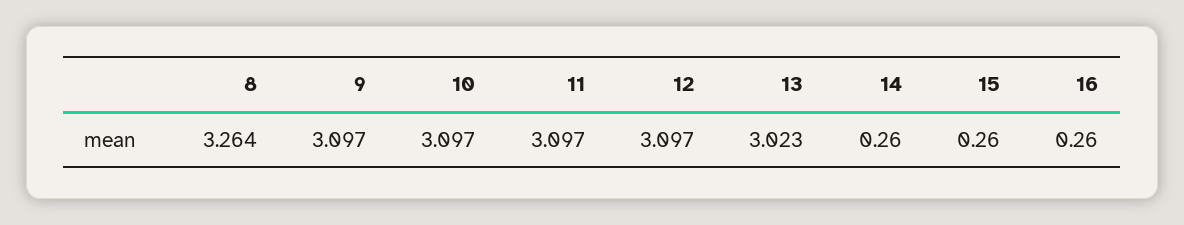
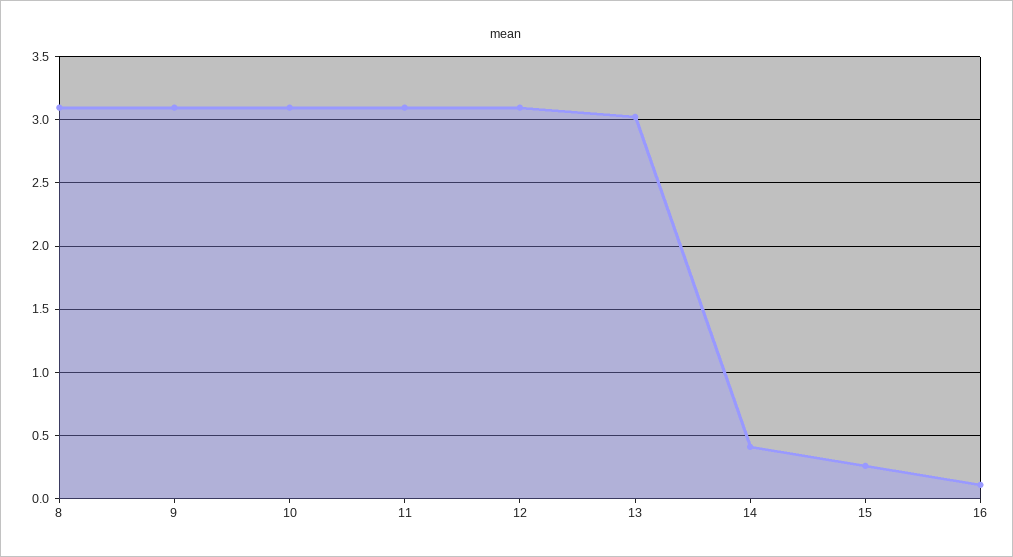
  {
-   "8": 3.264,
+   "8": 3.1,
    "9": 3.097,
    "10": 3.097,
    "11": 3.097,
    "12": 3.097,
    "13": 3.023,
-   "14": 0.26,
+   "14": 0.4,
    "15": 0.26,
-   "16": 0.26
+   "16": 0.1
  }

